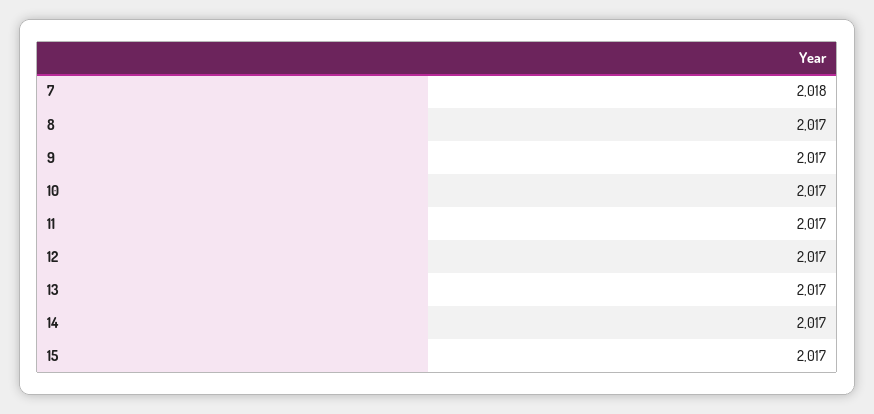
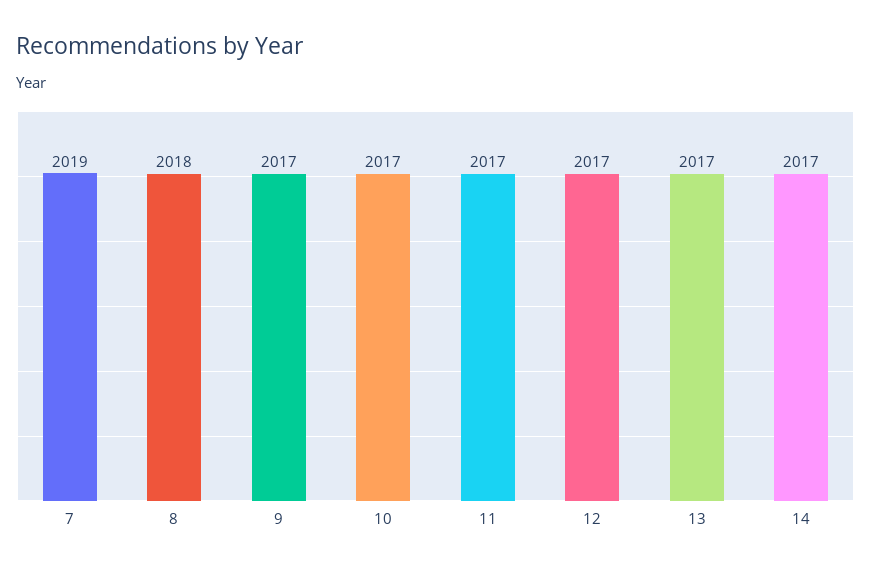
  {
-   "7": 2018,
+   "7": 2019,
-   "8": 2017,
+   "8": 2018,
    "9": 2017,
    "10": 2017,
    "11": 2017,
    "12": 2017,
    "13": 2017,
-   "14": 2017,
+   "14": 2017
-   "15": 2017
  }

